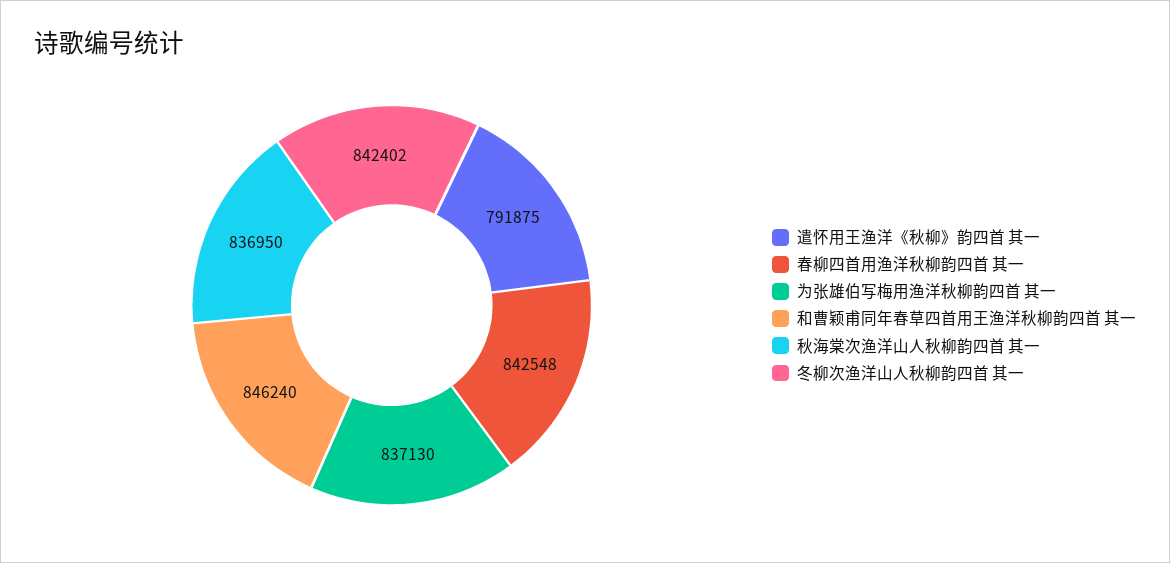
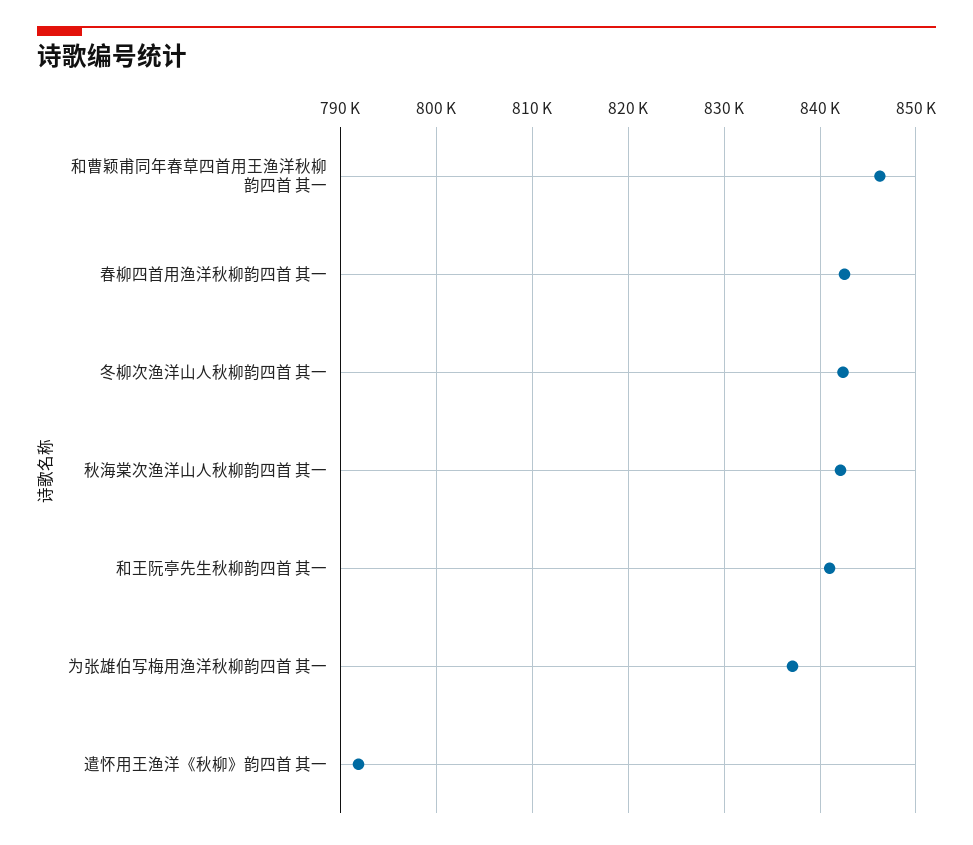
  {
    "遣怀用王渔洋《秋柳》韵四首 其一": 791875,
    "春柳四首用渔洋秋柳韵四首 其一": 842548,
    "为张雄伯写梅用渔洋秋柳韵四首 其一": 837130,
    "和曹颖甫同年春草四首用王渔洋秋柳韵四首 其一": 846240,
-   "秋海棠次渔洋山人秋柳韵四首 其一": 836950,
+   "秋海棠次渔洋山人秋柳韵四首 其一": 842000,
-   "冬柳次渔洋山人秋柳韵四首 其一": 842402
+   "冬柳次渔洋山人秋柳韵四首 其一": 842402,
+   "和王阮亭先生秋柳韵四首 其一": 841000
  }

